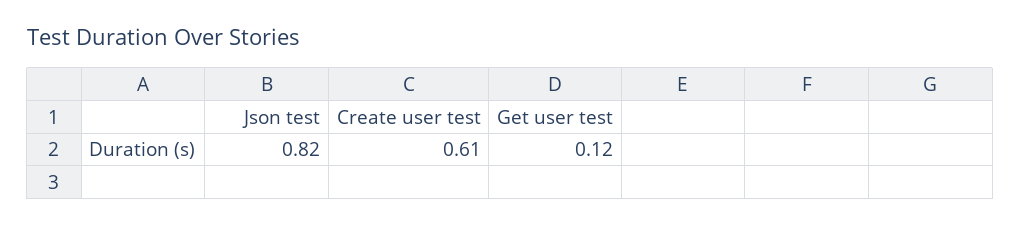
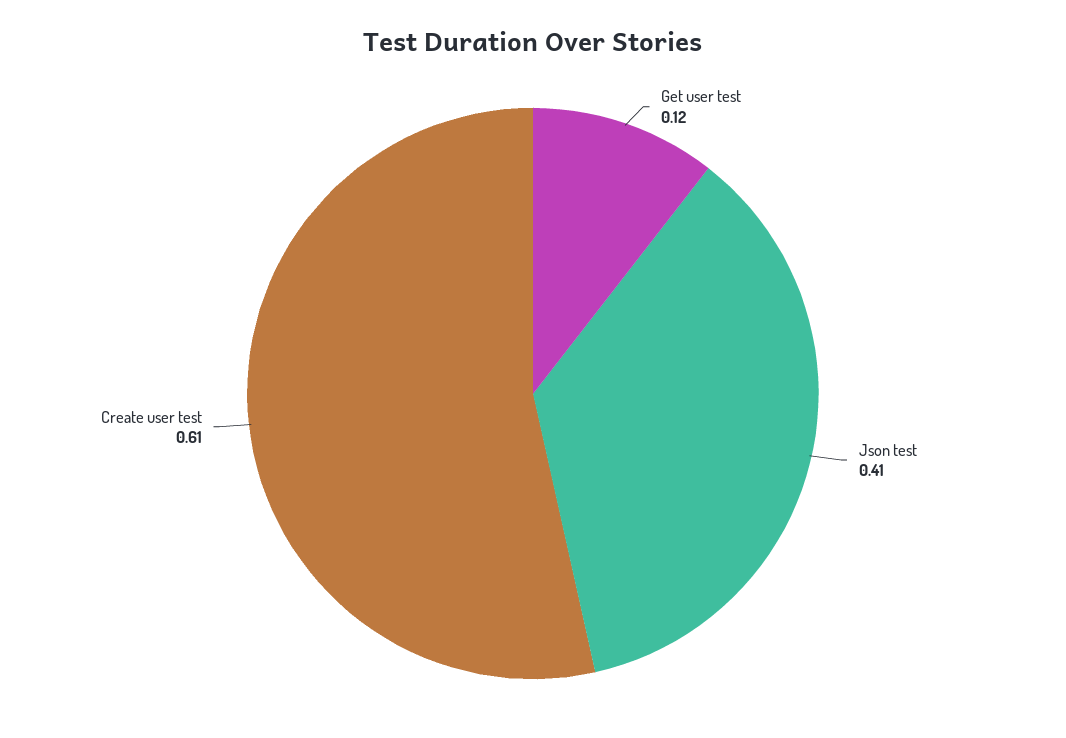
  {
-   "Json test": 0.82,
+   "Json test": 0.41,
    "Create user test": 0.61,
    "Get user test": 0.12
  }

